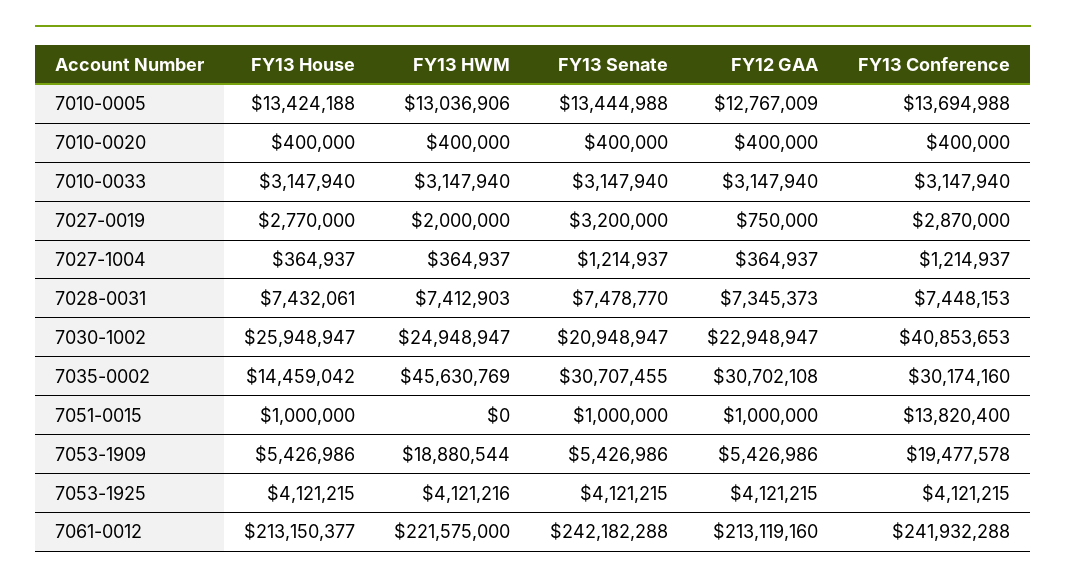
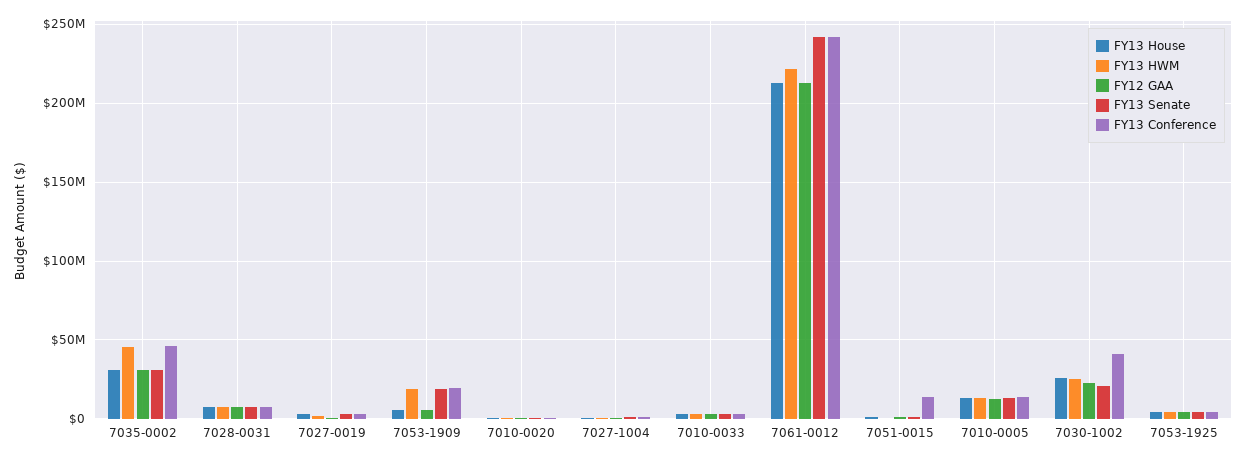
  {
    "FY13 House": {
      "7010-0005": 13424188,
      "7010-0020": 400000,
      "7010-0033": 3147940,
      "7027-0019": 2770000,
      "7027-1004": 364937,
      "7028-0031": 7432061,
      "7030-1002": 25948947,
-     "7035-0002": 14459042,
+     "7035-0002": 30000000,
      "7051-0015": 1000000,
      "7053-1909": 5426986,
      "7053-1925": 4121215,
      "7061-0012": 213150377
    },
    "FY13 HWM": {
      "7010-0005": 13036906,
      "7010-0020": 400000,
      "7010-0033": 3147940,
      "7027-0019": 2000000,
      "7027-1004": 364937,
      "7028-0031": 7412903,
      "7030-1002": 24948947,
      "7035-0002": 45630769,
      "7051-0015": 0,
      "7053-1909": 18880544,
      "7053-1925": 4121216,
      "7061-0012": 221575000
    },
    "FY13 Senate": {
      "7010-0005": 13444988,
      "7010-0020": 400000,
      "7010-0033": 3147940,
      "7027-0019": 3200000,
      "7027-1004": 1214937,
      "7028-0031": 7478770,
      "7030-1002": 20948947,
      "7035-0002": 30707455,
      "7051-0015": 1000000,
-     "7053-1909": 5426986,
+     "7053-1909": 20000000,
      "7053-1925": 4121215,
      "7061-0012": 242182288
    },
    "FY12 GAA": {
      "7010-0005": 12767009,
      "7010-0020": 400000,
      "7010-0033": 3147940,
      "7027-0019": 750000,
      "7027-1004": 364937,
      "7028-0031": 7345373,
      "7030-1002": 22948947,
      "7035-0002": 30702108,
      "7051-0015": 1000000,
      "7053-1909": 5426986,
      "7053-1925": 4121215,
      "7061-0012": 213119160
    },
    "FY13 Conference": {
      "7010-0005": 13694988,
      "7010-0020": 400000,
      "7010-0033": 3147940,
      "7027-0019": 2870000,
      "7027-1004": 1214937,
      "7028-0031": 7448153,
      "7030-1002": 40853653,
-     "7035-0002": 30174160,
+     "7035-0002": 45000000,
      "7051-0015": 13820400,
      "7053-1909": 19477578,
      "7053-1925": 4121215,
      "7061-0012": 241932288
    }
  }

